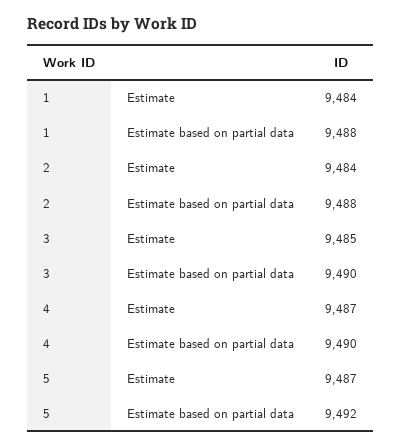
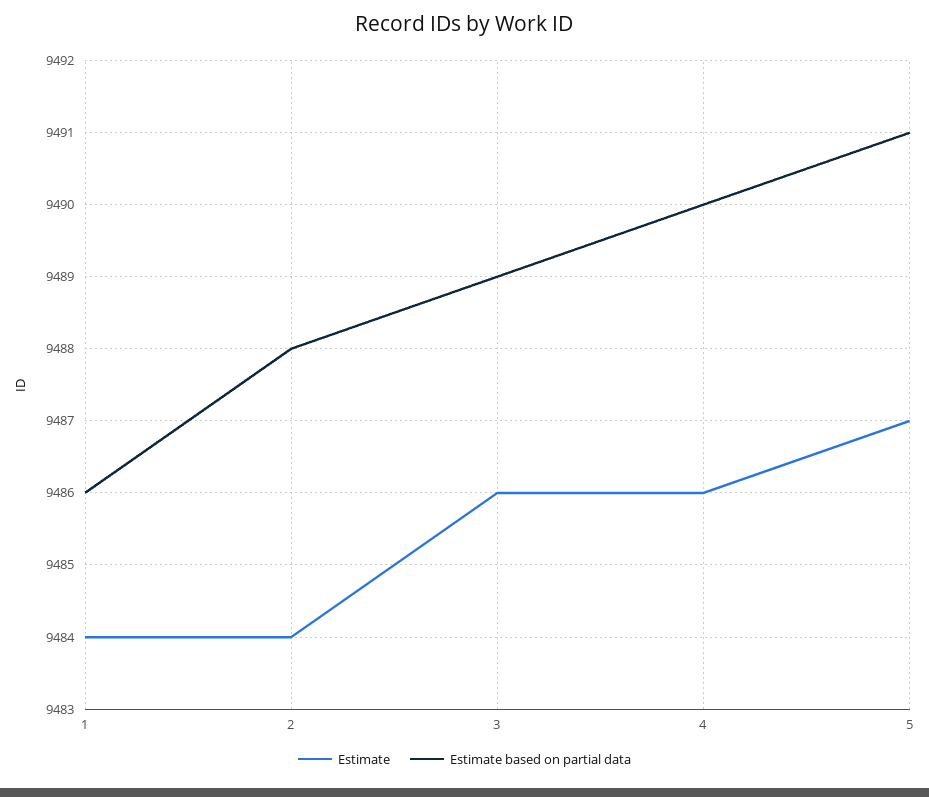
  {
    "Estimate": {
      "1": 9484,
      "2": 9484,
-     "3": 9485,
+     "3": 9486,
-     "4": 9487,
+     "4": 9486,
      "5": 9487
    },
    "Estimate based on partial data": {
-     "1": 9488,
+     "1": 9486,
      "2": 9488,
-     "3": 9490,
+     "3": 9489,
      "4": 9490,
-     "5": 9492
+     "5": 9491
    }
  }

